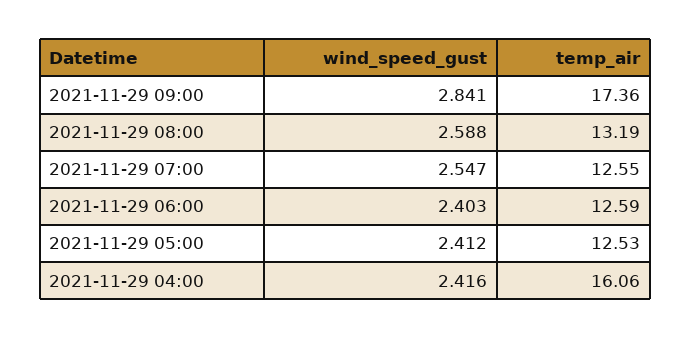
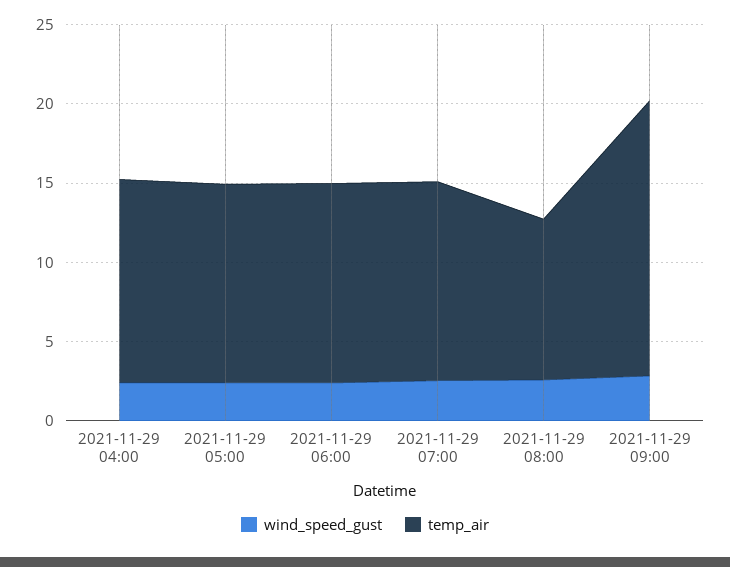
  {
    "wind_speed_gust": {
      "2021-11-29 09:00": 2.841,
      "2021-11-29 08:00": 2.588,
      "2021-11-29 07:00": 2.547,
      "2021-11-29 06:00": 2.403,
      "2021-11-29 05:00": 2.412,
      "2021-11-29 04:00": 2.416
    },
    "temp_air": {
      "2021-11-29 09:00": 17.36,
-     "2021-11-29 08:00": 13.19,
+     "2021-11-29 08:00": 10,
      "2021-11-29 07:00": 12.55,
      "2021-11-29 06:00": 12.59,
      "2021-11-29 05:00": 12.53,
-     "2021-11-29 04:00": 16.06
+     "2021-11-29 04:00": 13
    }
  }

